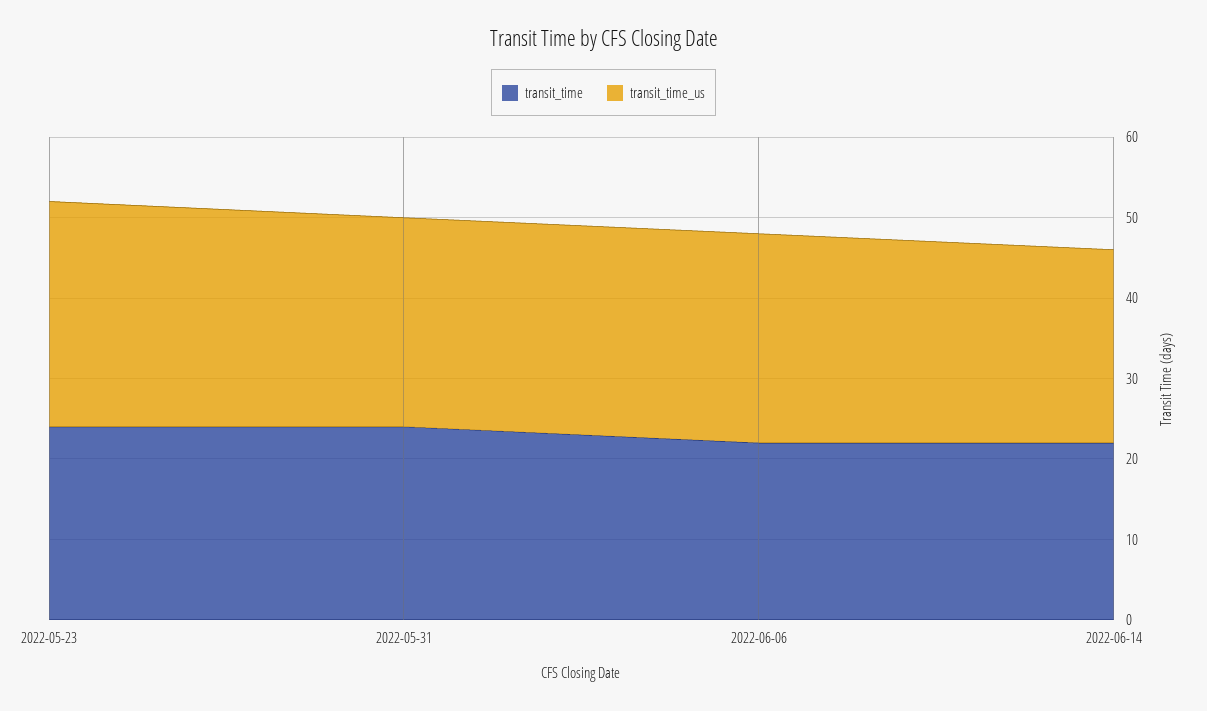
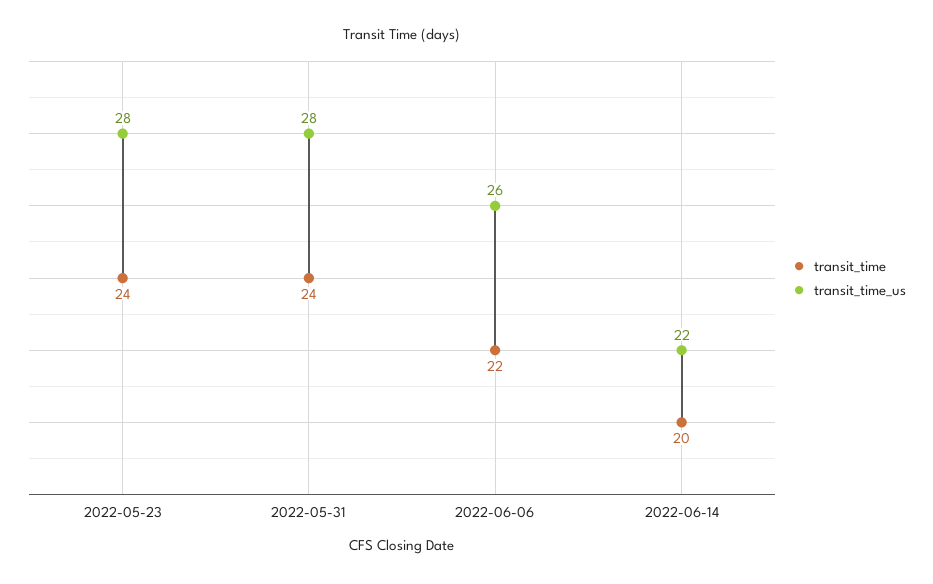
  {
    "transit_time": {
      "2022-05-23": 24,
      "2022-05-31": 24,
      "2022-06-06": 22,
-     "2022-06-14": 22
+     "2022-06-14": 20
    },
    "transit_time_us": {
      "2022-05-23": 28,
-     "2022-05-31": 26,
+     "2022-05-31": 28,
      "2022-06-06": 26,
-     "2022-06-14": 24
+     "2022-06-14": 22
    }
  }

